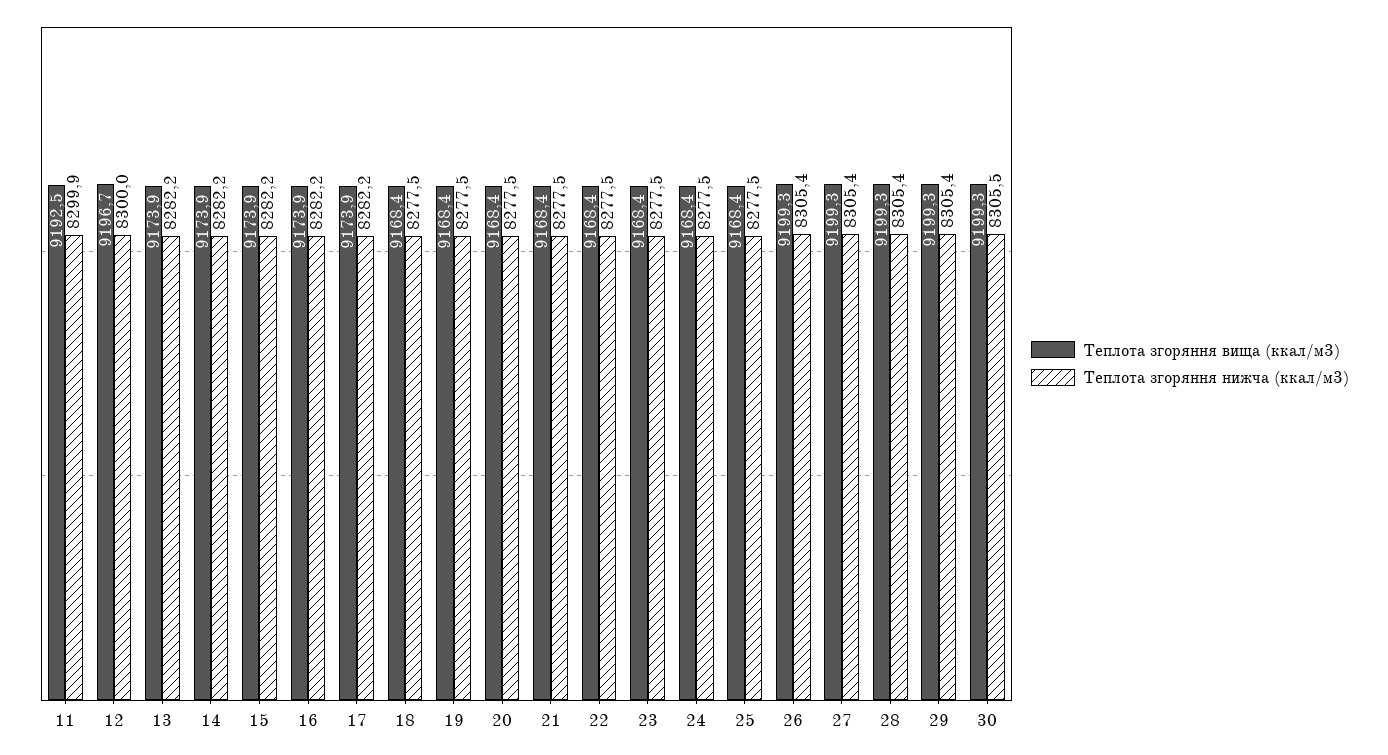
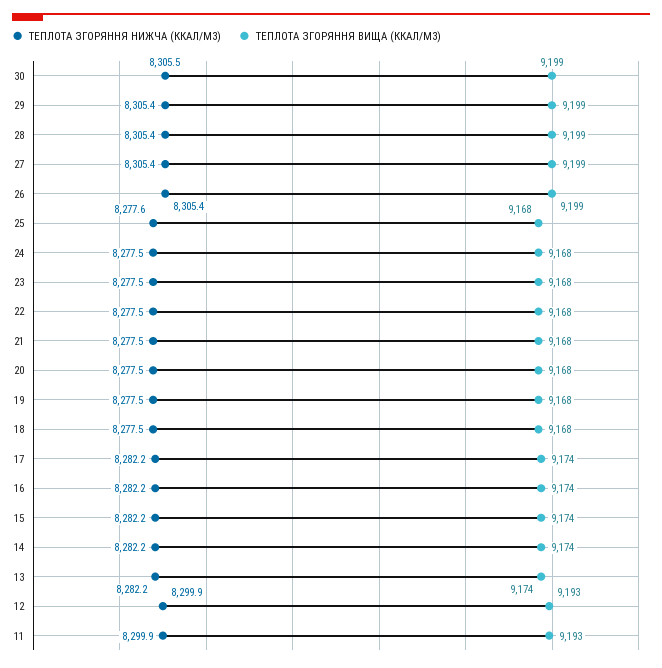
  {
    "Теплота згоряння вища (ккал/м3)": {
      "11": 9192.5,
-     "12": 9196.7,
+     "12": 9193,
      "13": 9173.9,
      "14": 9173.9,
      "15": 9173.9,
      "16": 9173.9,
      "17": 9173.9,
      "18": 9168.4,
      "19": 9168.4,
      "20": 9168.4,
      "21": 9168.4,
      "22": 9168.4,
      "23": 9168.4,
      "24": 9168.4,
      "25": 9168.4,
      "26": 9199.3,
      "27": 9199.3,
      "28": 9199.3,
      "29": 9199.3,
      "30": 9199.3
    },
    "Теплота згоряння нижча (ккал/м3)": {
      "11": 8299.9,
-     "12": 8300,
+     "12": 8299.9,
      "13": 8282.2,
      "14": 8282.2,
      "15": 8282.2,
      "16": 8282.2,
      "17": 8282.2,
      "18": 8277.5,
      "19": 8277.5,
      "20": 8277.5,
      "21": 8277.5,
      "22": 8277.5,
      "23": 8277.5,
      "24": 8277.5,
-     "25": 8277.5,
+     "25": 8277.6,
      "26": 8305.4,
      "27": 8305.4,
      "28": 8305.4,
      "29": 8305.4,
      "30": 8305.5
    }
  }

